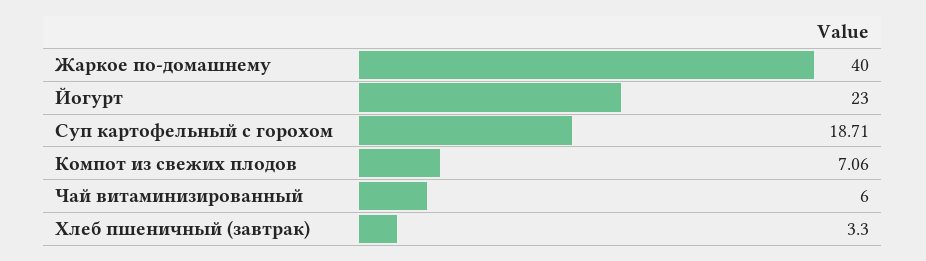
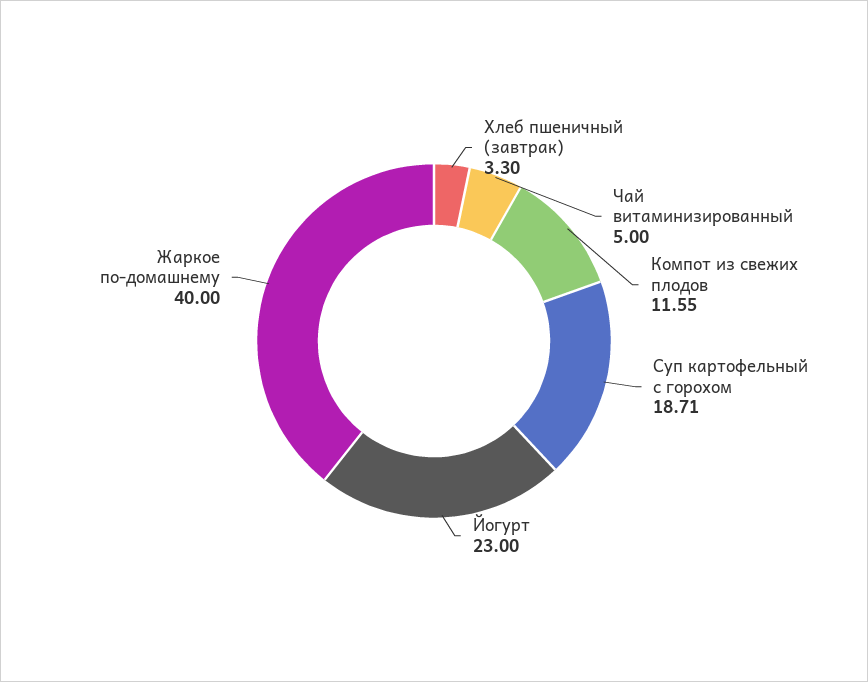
  {
    "Жаркое по-домашнему": 40,
    "Йогурт": 23,
    "Суп картофельный с горохом": 18.71,
-   "Компот из свежих плодов": 7.06,
+   "Компот из свежих плодов": 11.55,
-   "Чай витаминизированный": 6,
+   "Чай витаминизированный": 5,
    "Хлеб пшеничный (завтрак)": 3.3
  }

